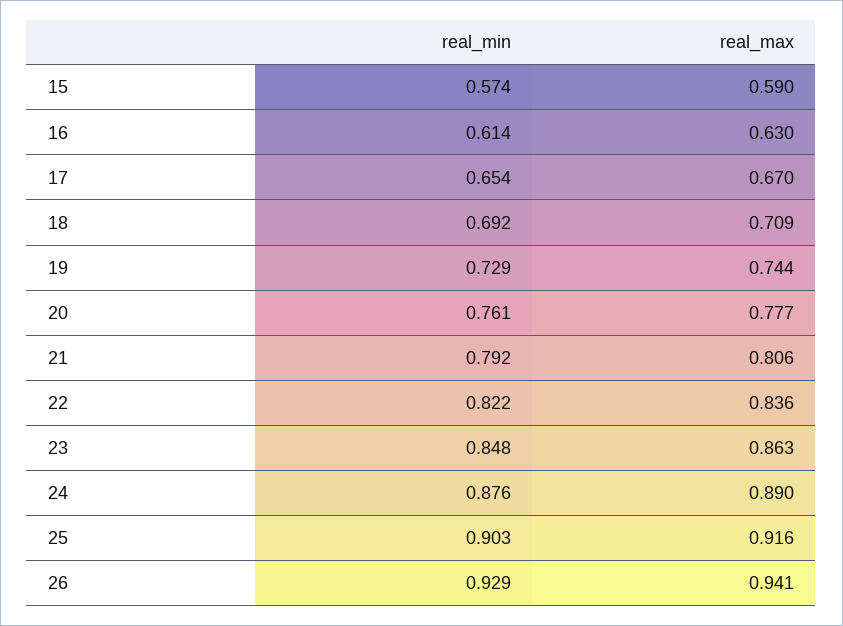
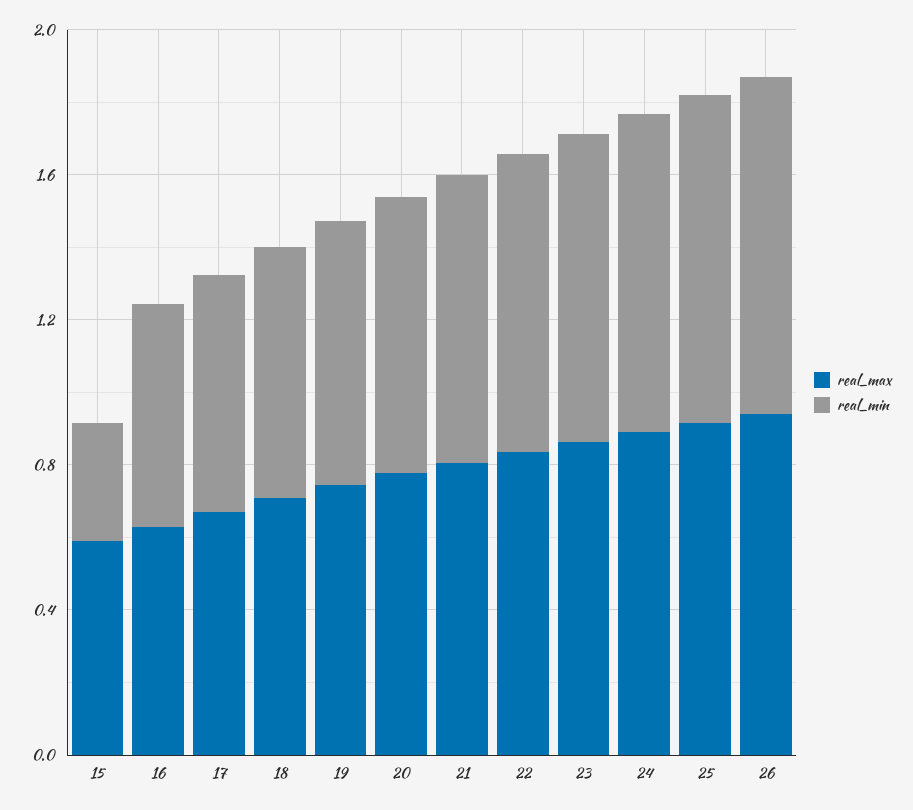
  {
    "real_min": {
-     "15": 0.574,
+     "15": 0.3,
      "16": 0.614,
      "17": 0.654,
      "18": 0.692,
      "19": 0.729,
      "20": 0.761,
      "21": 0.792,
      "22": 0.822,
      "23": 0.848,
      "24": 0.876,
      "25": 0.903,
      "26": 0.929
    },
    "real_max": {
      "15": 0.59,
      "16": 0.63,
      "17": 0.67,
      "18": 0.709,
      "19": 0.744,
      "20": 0.777,
      "21": 0.806,
      "22": 0.836,
      "23": 0.863,
      "24": 0.89,
      "25": 0.916,
      "26": 0.941
    }
  }

